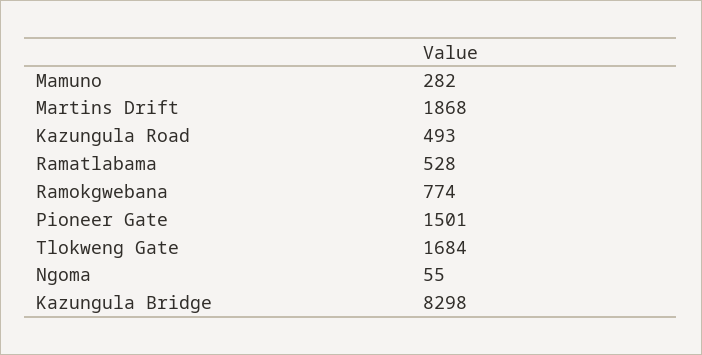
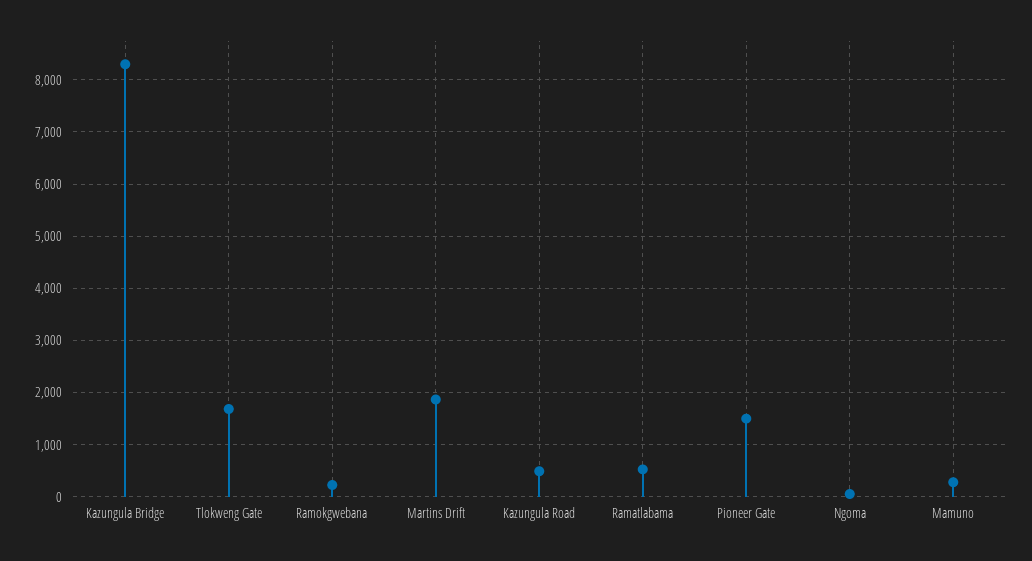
  {
    "Mamuno": 282,
    "Martins Drift": 1868,
    "Kazungula Road": 493,
    "Ramatlabama": 528,
-   "Ramokgwebana": 774,
+   "Ramokgwebana": 200,
    "Pioneer Gate": 1501,
    "Tlokweng Gate": 1684,
    "Ngoma": 55,
    "Kazungula Bridge": 8298
  }

